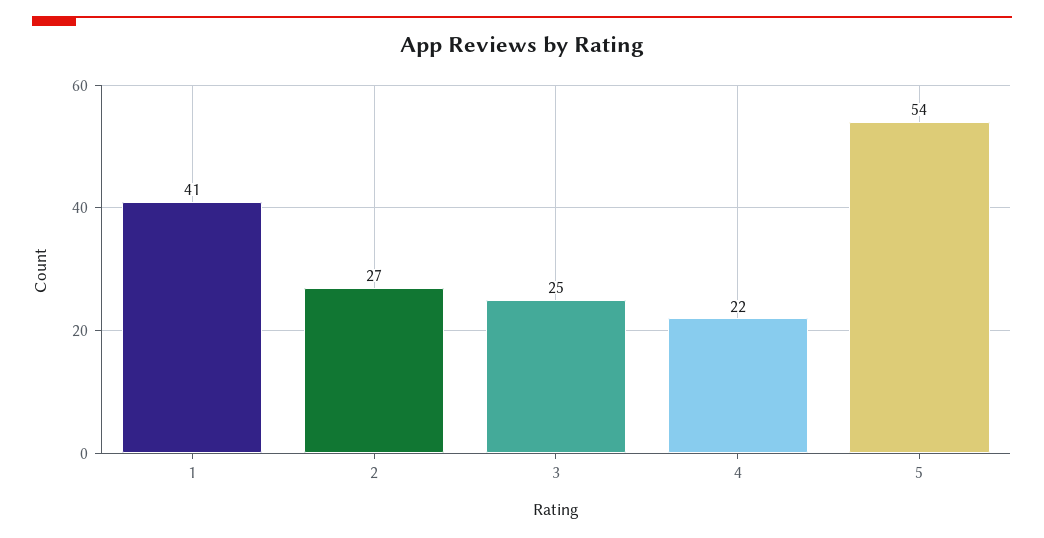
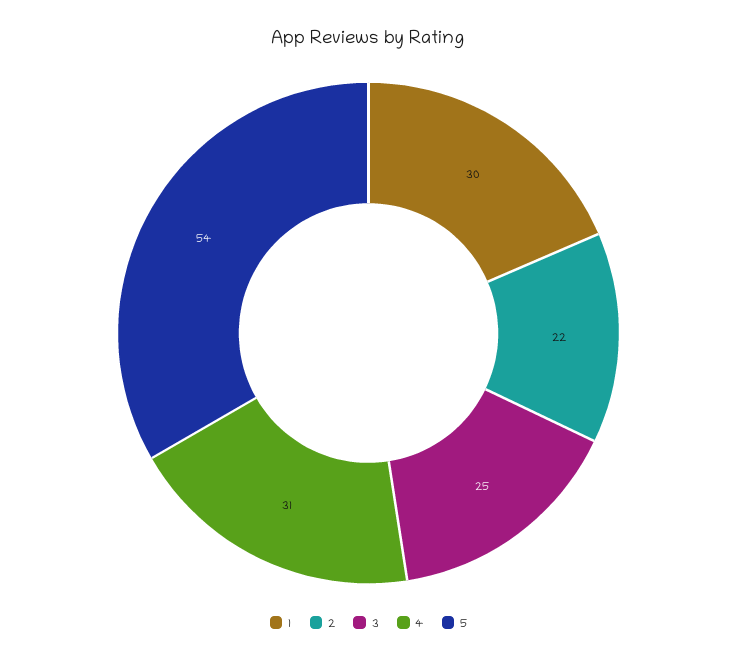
  {
-   "1": 41,
+   "1": 30,
-   "2": 27,
+   "2": 22,
    "3": 25,
-   "4": 22,
+   "4": 31,
    "5": 54
  }

